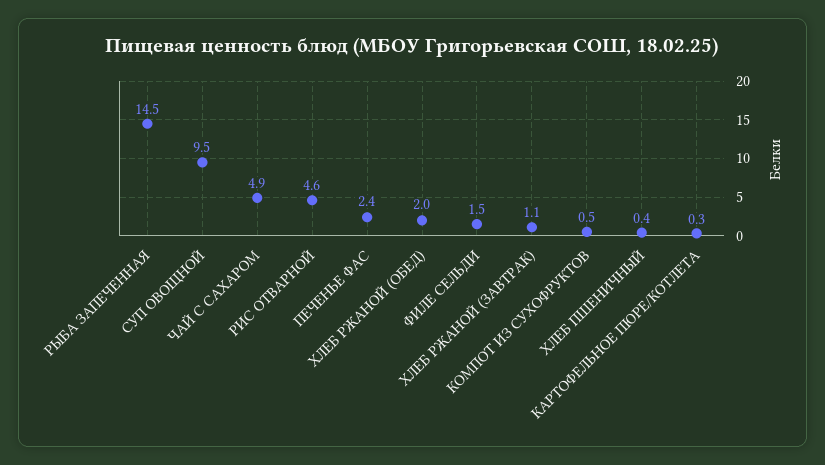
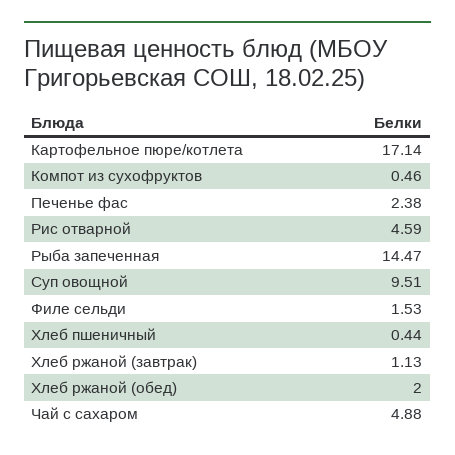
  {
    "РЫБА ЗАПЕЧЕННАЯ": 14.47,
    "СУП ОВОЩНОЙ": 9.51,
    "ЧАЙ С САХАРОМ": 4.88,
    "РИС ОТВАРНОЙ": 4.59,
    "ПЕЧЕНЬЕ ФАС": 2.38,
    "ХЛЕБ РЖАНОЙ (ОБЕД)": 2,
    "ФИЛЕ СЕЛЬДИ": 1.53,
    "ХЛЕБ РЖАНОЙ (ЗАВТРАК)": 1.13,
    "КОМПОТ ИЗ СУХОФРУКТОВ": 0.46,
    "ХЛЕБ ПШЕНИЧНЫЙ": 0.44,
-   "КАРТОФЕЛЬНОЕ ПЮРЕ/КОТЛЕТА": 0.3
+   "КАРТОФЕЛЬНОЕ ПЮРЕ/КОТЛЕТА": 17.14
  }

